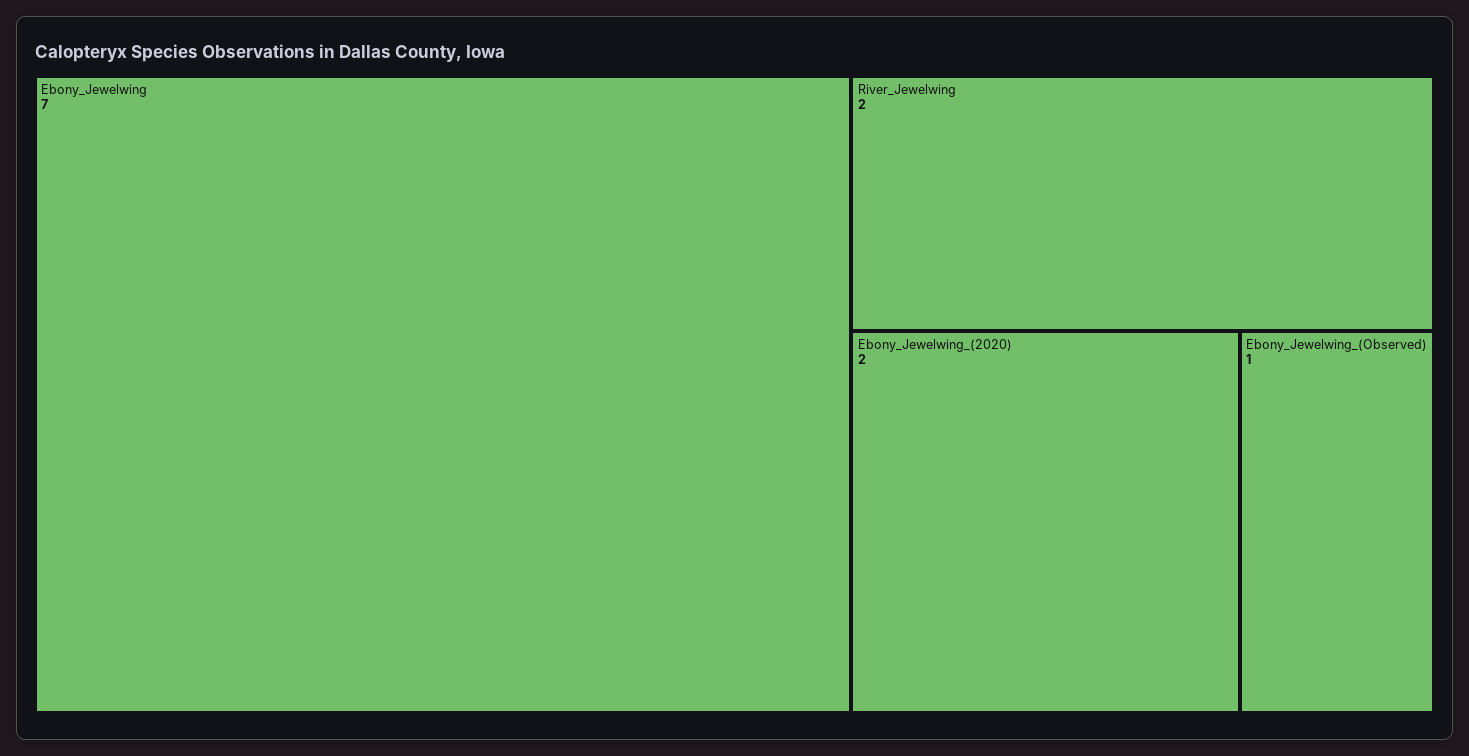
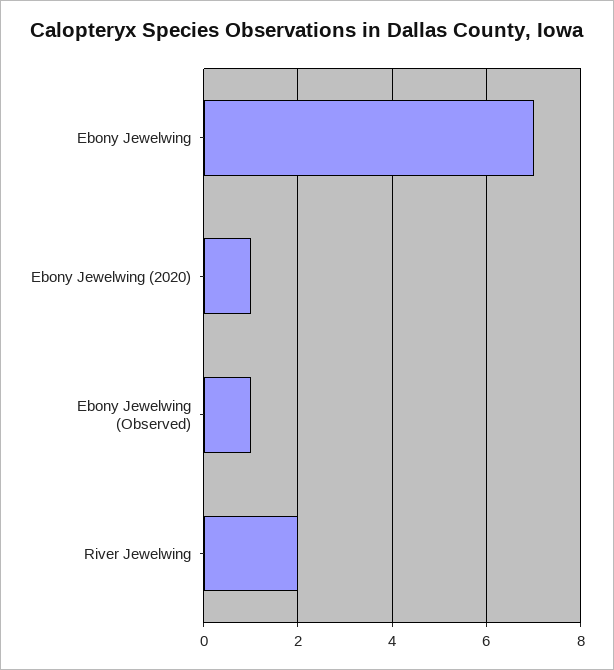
  {
    "Ebony_Jewelwing": 7,
    "River_Jewelwing": 2,
-   "Ebony_Jewelwing_(2020)": 2,
+   "Ebony_Jewelwing_(2020)": 1,
    "Ebony_Jewelwing_(Observed)": 1
  }

